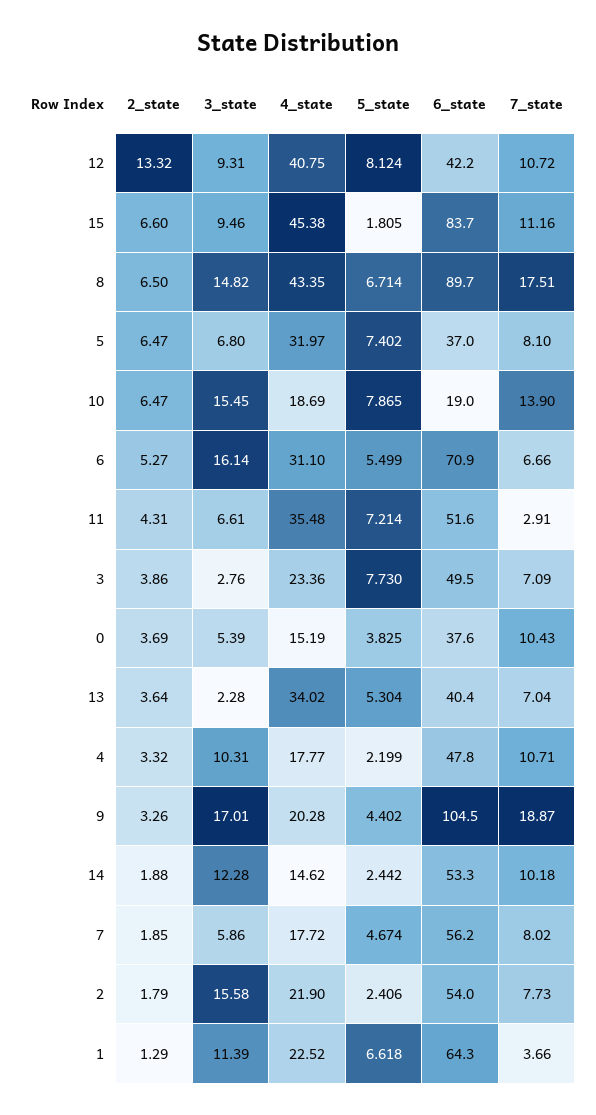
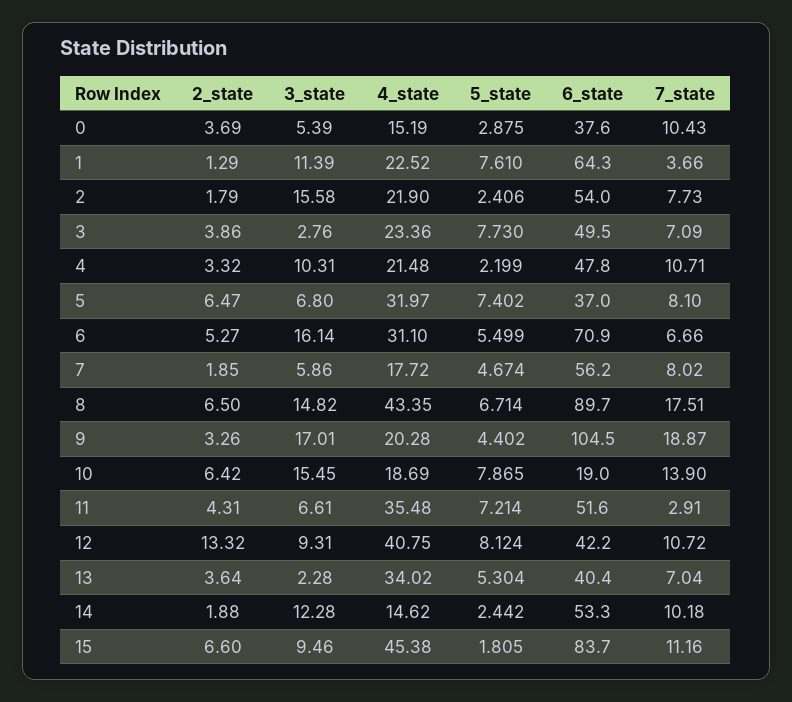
  {
    "2_state": {
      "12": 13.32,
      "15": 6.6,
      "8": 6.5,
      "5": 6.47,
-     "10": 6.47,
+     "10": 6.42,
      "6": 5.27,
      "11": 4.31,
      "3": 3.86,
      "0": 3.69,
      "13": 3.64,
      "4": 3.32,
      "9": 3.26,
      "14": 1.88,
      "7": 1.85,
      "2": 1.79,
      "1": 1.29
    },
    "3_state": {
      "12": 9.31,
      "15": 9.46,
      "8": 14.82,
      "5": 6.8,
      "10": 15.45,
      "6": 16.14,
      "11": 6.61,
      "3": 2.76,
      "0": 5.39,
      "13": 2.28,
      "4": 10.31,
      "9": 17.01,
      "14": 12.28,
      "7": 5.86,
      "2": 15.58,
      "1": 11.39
    },
    "4_state": {
      "12": 40.75,
      "15": 45.38,
      "8": 43.35,
      "5": 31.97,
      "10": 18.69,
      "6": 31.1,
      "11": 35.48,
      "3": 23.36,
      "0": 15.19,
      "13": 34.02,
-     "4": 17.77,
+     "4": 21.48,
      "9": 20.28,
      "14": 14.62,
      "7": 17.72,
      "2": 21.9,
      "1": 22.52
    },
    "5_state": {
      "12": 8.124,
      "15": 1.805,
      "8": 6.714,
      "5": 7.402,
      "10": 7.865,
      "6": 5.499,
      "11": 7.214,
      "3": 7.73,
-     "0": 3.825,
+     "0": 2.875,
      "13": 5.304,
      "4": 2.199,
      "9": 4.402,
      "14": 2.442,
      "7": 4.674,
      "2": 2.406,
-     "1": 6.618
+     "1": 7.61
    },
    "6_state": {
      "12": 42.2,
      "15": 83.7,
      "8": 89.7,
      "5": 37,
      "10": 19,
      "6": 70.9,
      "11": 51.6,
      "3": 49.5,
      "0": 37.6,
      "13": 40.4,
      "4": 47.8,
      "9": 104.5,
      "14": 53.3,
      "7": 56.2,
      "2": 54,
      "1": 64.3
    },
    "7_state": {
      "12": 10.72,
      "15": 11.16,
      "8": 17.51,
      "5": 8.1,
      "10": 13.9,
      "6": 6.66,
      "11": 2.91,
      "3": 7.09,
      "0": 10.43,
      "13": 7.04,
      "4": 10.71,
      "9": 18.87,
      "14": 10.18,
      "7": 8.02,
      "2": 7.73,
      "1": 3.66
    }
  }

